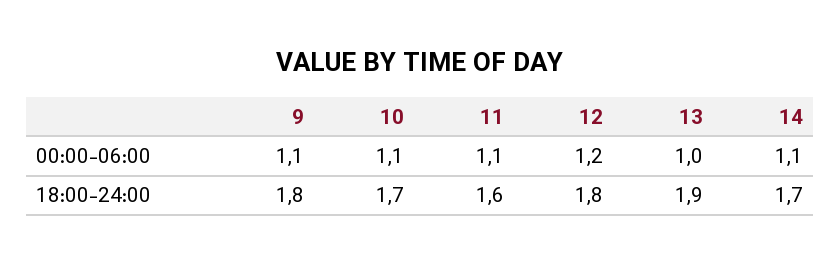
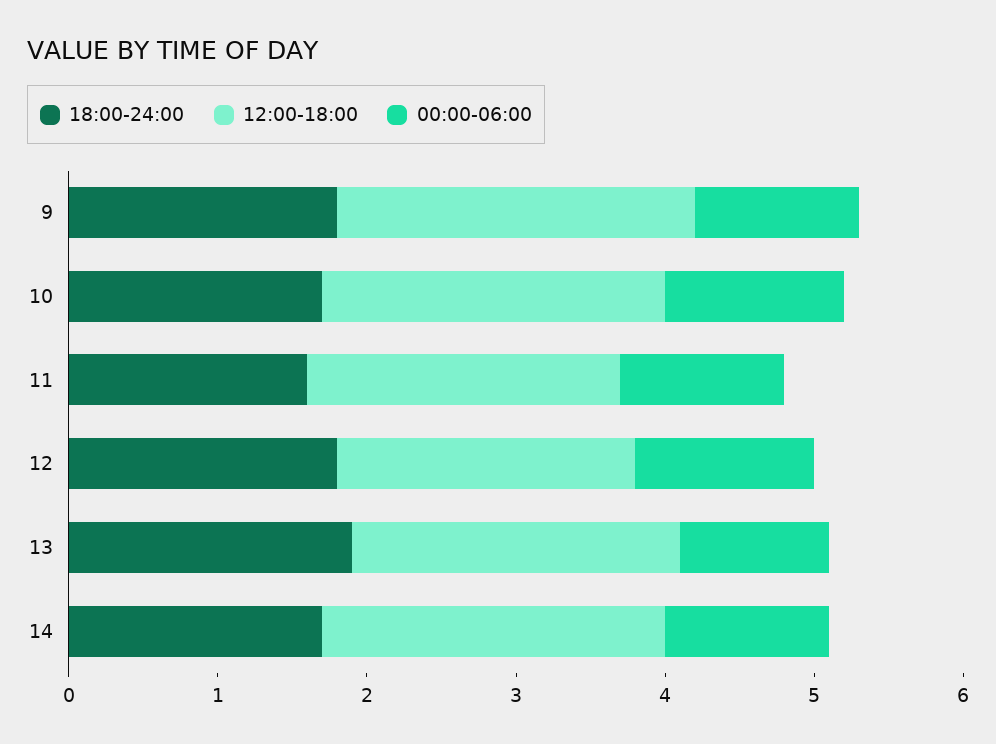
  {
    "00:00-06:00": {
      "9": 1.1,
-     "10": 1.1,
+     "10": 1.2,
      "11": 1.1,
      "12": 1.2,
      "13": 1,
      "14": 1.1
    },
    "18:00-24:00": {
      "9": 1.8,
      "10": 1.7,
      "11": 1.6,
      "12": 1.8,
      "13": 1.9,
      "14": 1.7
-   }
+   },
+   "12:00-18:00": {
+     "9": 2.4,
+     "10": 2.3,
+     "11": 2.1,
+     "12": 2,
+     "13": 2.2,
+     "14": 2.3
+   }
  }

